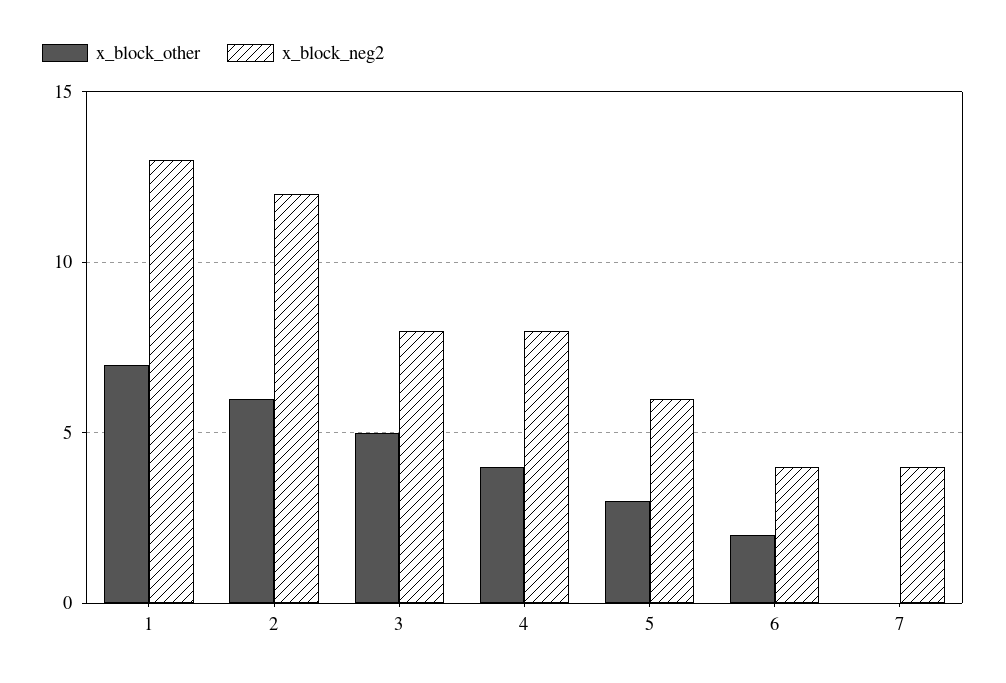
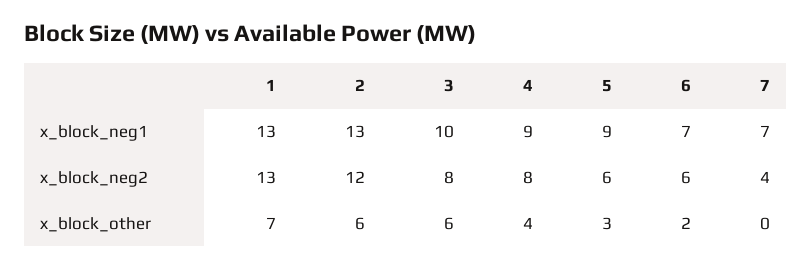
  {
    "x_block_other": {
      "1": 7,
      "2": 6,
-     "3": 5,
+     "3": 6,
      "4": 4,
      "5": 3,
      "6": 2,
      "7": 0
    },
    "x_block_neg2": {
      "1": 13,
      "2": 12,
      "3": 8,
      "4": 8,
      "5": 6,
-     "6": 4,
+     "6": 6,
      "7": 4
-   }
+   },
+   "x_block_neg1": {
+     "1": 13,
+     "2": 13,
+     "3": 10,
+     "4": 9,
+     "5": 9,
+     "6": 7,
+     "7": 7
+   }
  }

